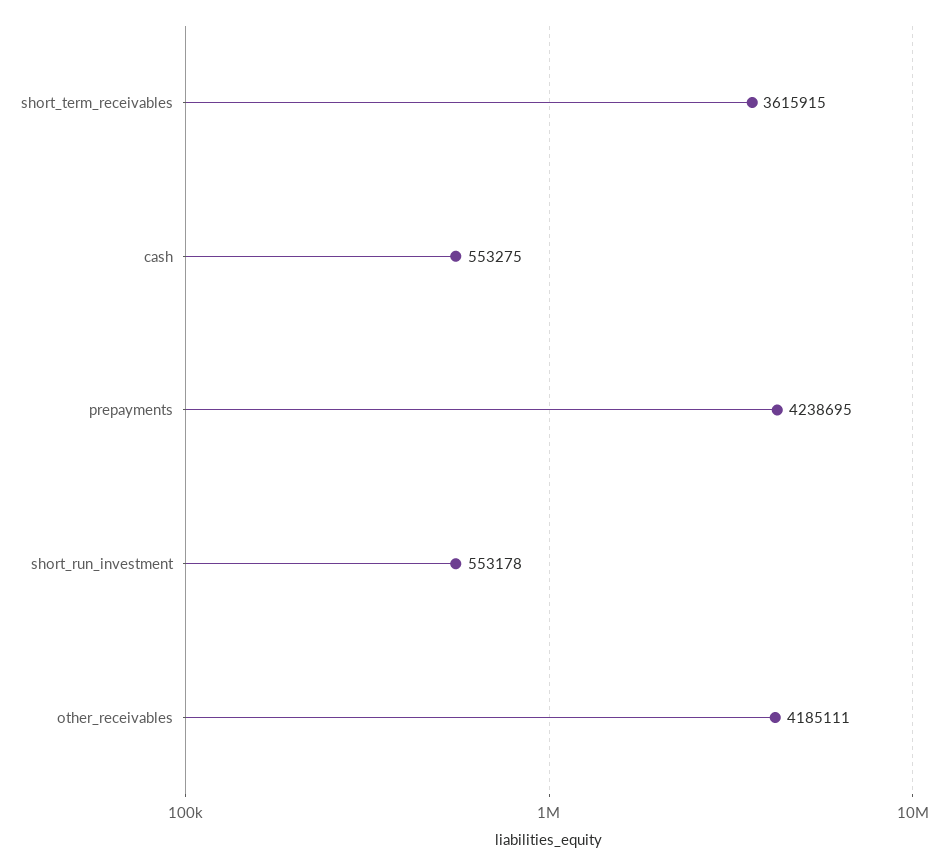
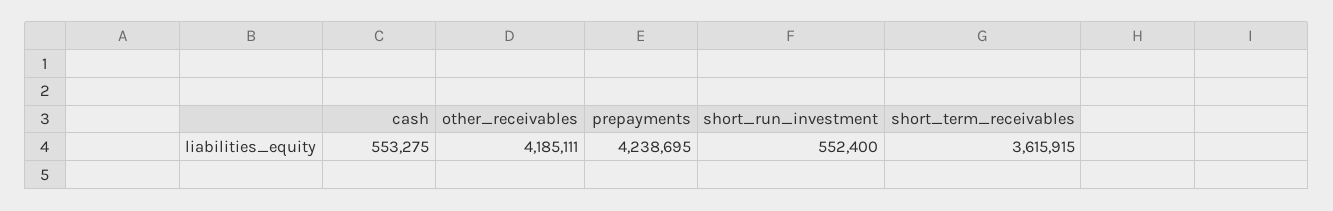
  {
    "short_term_receivables": 3615915,
    "cash": 553275,
    "prepayments": 4238695,
-   "short_run_investment": 553178,
+   "short_run_investment": 552400,
    "other_receivables": 4185111
  }

